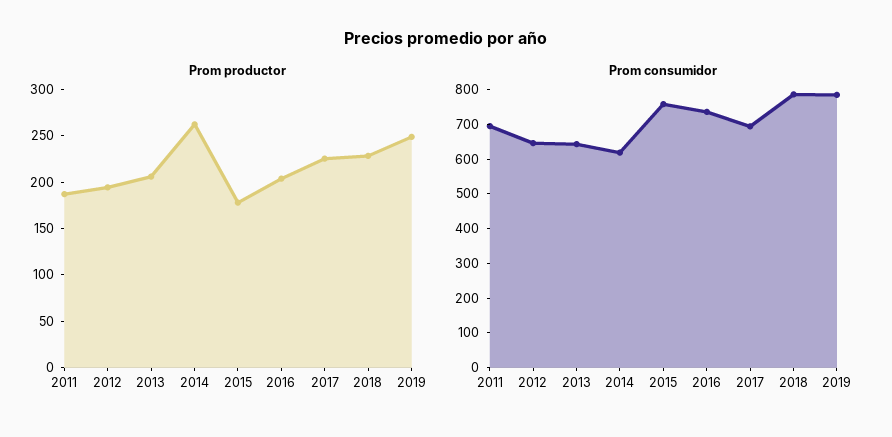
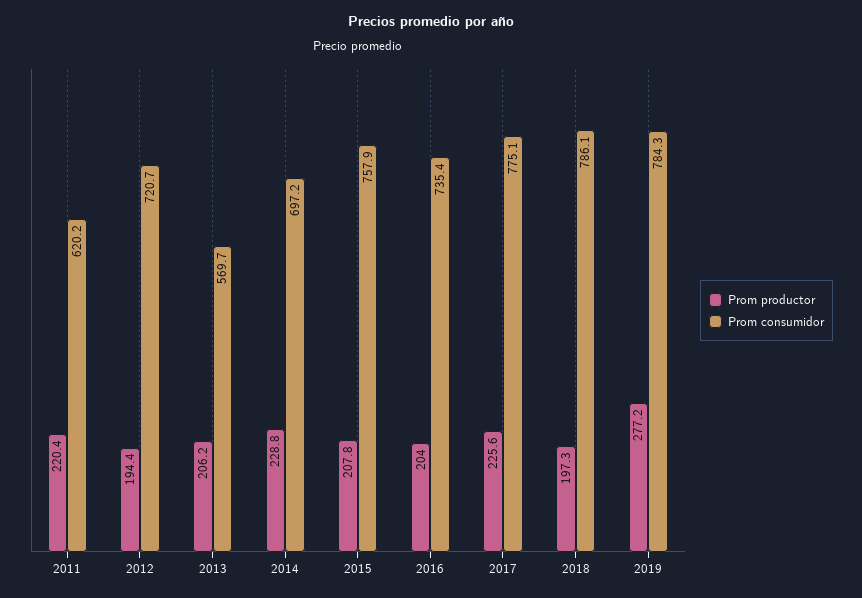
  {
    "Prom productor": {
-     "2011": 190,
+     "2011": 220.4,
      "2012": 194.4,
      "2013": 206.2,
-     "2014": 260,
+     "2014": 228.8,
-     "2015": 180,
+     "2015": 207.8,
      "2016": 204,
      "2017": 225.6,
-     "2018": 230,
+     "2018": 197.3,
-     "2019": 250
+     "2019": 277.2
    },
    "Prom consumidor": {
-     "2011": 700,
+     "2011": 620.2,
-     "2012": 650,
+     "2012": 720.7,
-     "2013": 650,
+     "2013": 569.7,
-     "2014": 625,
+     "2014": 697.2,
      "2015": 757.9,
      "2016": 735.4,
-     "2017": 700,
+     "2017": 775.1,
      "2018": 786.1,
      "2019": 784.3
    }
  }

